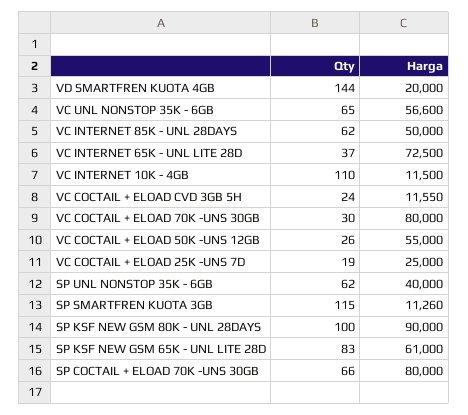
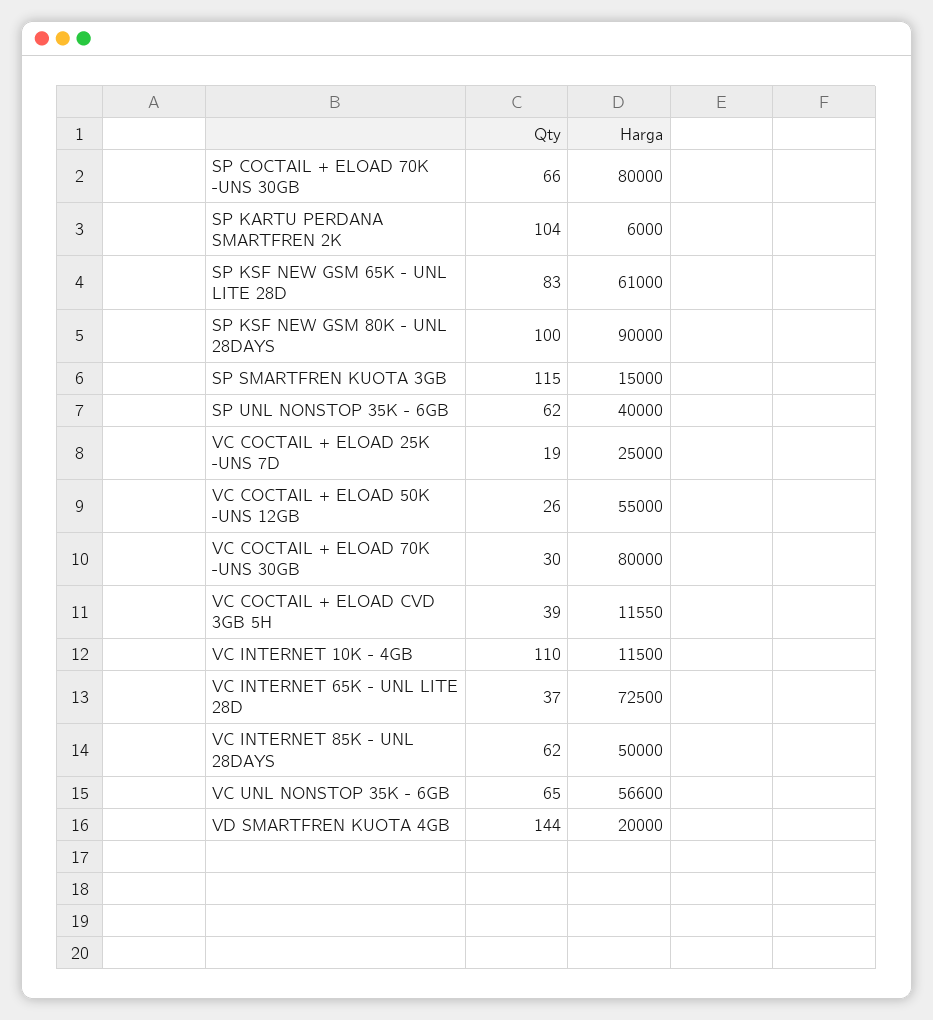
  {
    "Qty": {
      "VD SMARTFREN KUOTA 4GB": 144,
      "VC UNL NONSTOP 35K - 6GB": 65,
      "VC INTERNET 85K - UNL 28DAYS": 62,
      "VC INTERNET 65K - UNL LITE 28D": 37,
      "VC INTERNET 10K - 4GB": 110,
-     "VC COCTAIL + ELOAD CVD 3GB 5H": 24,
+     "VC COCTAIL + ELOAD CVD 3GB 5H": 39,
      "VC COCTAIL + ELOAD 70K -UNS 30GB": 30,
      "VC COCTAIL + ELOAD 50K -UNS 12GB": 26,
      "VC COCTAIL + ELOAD 25K -UNS 7D": 19,
      "SP UNL NONSTOP 35K - 6GB": 62,
      "SP SMARTFREN KUOTA 3GB": 115,
      "SP KSF NEW GSM 80K - UNL 28DAYS": 100,
      "SP KSF NEW GSM 65K - UNL LITE 28D": 83,
-     "SP COCTAIL + ELOAD 70K -UNS 30GB": 66
+     "SP COCTAIL + ELOAD 70K -UNS 30GB": 66,
+     "SP KARTU PERDANA SMARTFREN 2K": 104
    },
    "Harga": {
      "VD SMARTFREN KUOTA 4GB": 20000,
      "VC UNL NONSTOP 35K - 6GB": 56600,
      "VC INTERNET 85K - UNL 28DAYS": 50000,
      "VC INTERNET 65K - UNL LITE 28D": 72500,
      "VC INTERNET 10K - 4GB": 11500,
      "VC COCTAIL + ELOAD CVD 3GB 5H": 11550,
      "VC COCTAIL + ELOAD 70K -UNS 30GB": 80000,
      "VC COCTAIL + ELOAD 50K -UNS 12GB": 55000,
      "VC COCTAIL + ELOAD 25K -UNS 7D": 25000,
      "SP UNL NONSTOP 35K - 6GB": 40000,
-     "SP SMARTFREN KUOTA 3GB": 11260,
+     "SP SMARTFREN KUOTA 3GB": 15000,
      "SP KSF NEW GSM 80K - UNL 28DAYS": 90000,
      "SP KSF NEW GSM 65K - UNL LITE 28D": 61000,
-     "SP COCTAIL + ELOAD 70K -UNS 30GB": 80000
+     "SP COCTAIL + ELOAD 70K -UNS 30GB": 80000,
+     "SP KARTU PERDANA SMARTFREN 2K": 6000
    }
  }

